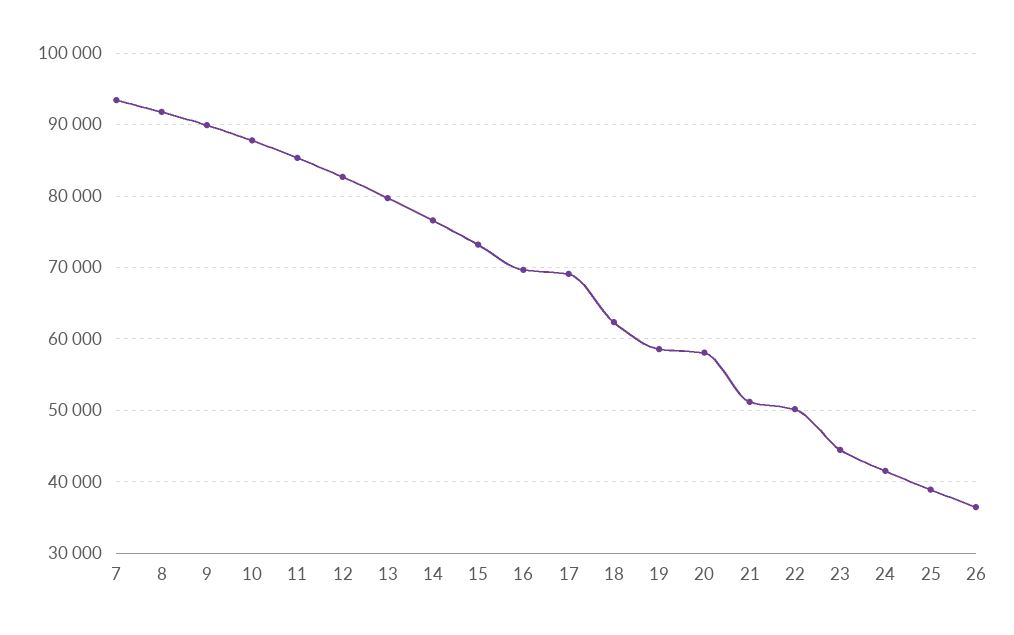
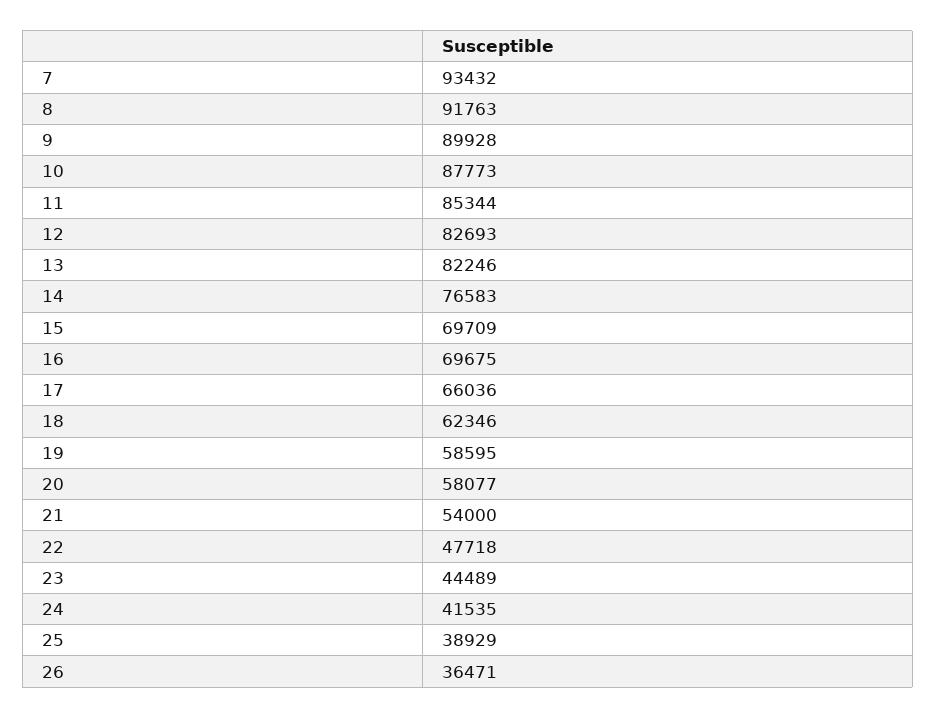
  {
    "7": 93432,
    "8": 91763,
    "9": 89928,
    "10": 87773,
    "11": 85344,
    "12": 82693,
-   "13": 80000,
+   "13": 82246,
    "14": 76583,
-   "15": 73000,
+   "15": 69709,
    "16": 69675,
-   "17": 69000,
+   "17": 66036,
    "18": 62346,
    "19": 58595,
    "20": 58077,
-   "21": 51000,
+   "21": 54000,
-   "22": 50000,
+   "22": 47718,
    "23": 44489,
    "24": 41535,
    "25": 38929,
    "26": 36471
  }

